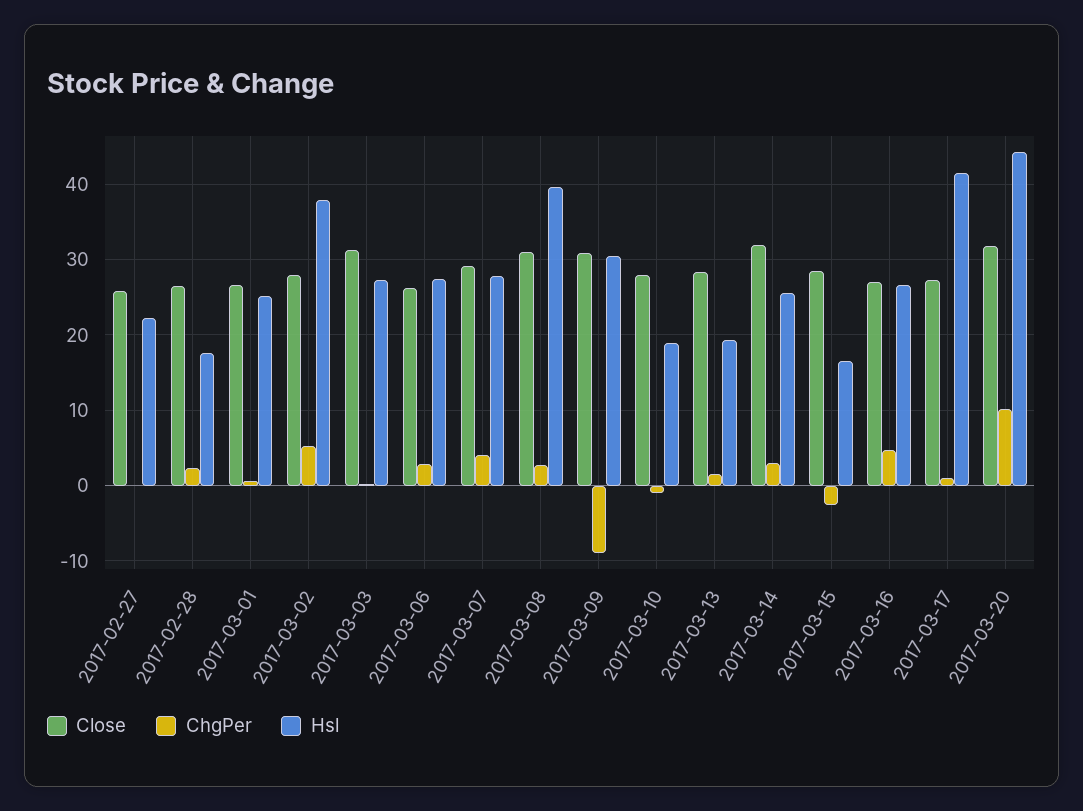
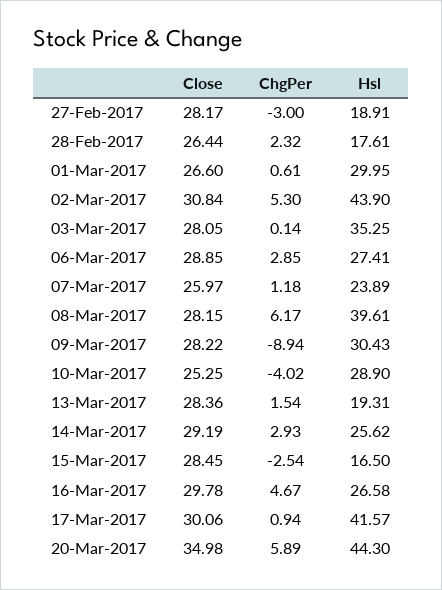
  {
    "Close": {
-     "2017-02-27": 26,
+     "2017-02-27": 28.17,
      "2017-02-28": 26.44,
      "2017-03-01": 26.6,
-     "2017-03-02": 28,
+     "2017-03-02": 30.84,
-     "2017-03-03": 31,
+     "2017-03-03": 28.05,
-     "2017-03-06": 26,
+     "2017-03-06": 28.85,
-     "2017-03-07": 29,
+     "2017-03-07": 25.97,
-     "2017-03-08": 31,
+     "2017-03-08": 28.15,
-     "2017-03-09": 31,
+     "2017-03-09": 28.22,
-     "2017-03-10": 28,
+     "2017-03-10": 25.25,
      "2017-03-13": 28.36,
-     "2017-03-14": 32,
+     "2017-03-14": 29.19,
      "2017-03-15": 28.45,
-     "2017-03-16": 27,
+     "2017-03-16": 29.78,
-     "2017-03-17": 27,
+     "2017-03-17": 30.06,
-     "2017-03-20": 32
+     "2017-03-20": 34.98
    },
    "ChgPer": {
-     "2017-02-27": 0,
+     "2017-02-27": -3,
      "2017-02-28": 2.32,
      "2017-03-01": 0.61,
      "2017-03-02": 5.3,
      "2017-03-03": 0.14,
      "2017-03-06": 2.85,
-     "2017-03-07": 4,
+     "2017-03-07": 1.18,
-     "2017-03-08": 3,
+     "2017-03-08": 6.17,
      "2017-03-09": -8.94,
-     "2017-03-10": -1,
+     "2017-03-10": -4.02,
      "2017-03-13": 1.54,
      "2017-03-14": 2.93,
      "2017-03-15": -2.54,
      "2017-03-16": 4.67,
      "2017-03-17": 0.94,
-     "2017-03-20": 10
+     "2017-03-20": 5.89
    },
    "Hsl": {
-     "2017-02-27": 22,
+     "2017-02-27": 18.91,
      "2017-02-28": 17.61,
-     "2017-03-01": 25,
+     "2017-03-01": 29.95,
-     "2017-03-02": 38,
+     "2017-03-02": 43.9,
-     "2017-03-03": 27,
+     "2017-03-03": 35.25,
      "2017-03-06": 27.41,
-     "2017-03-07": 28,
+     "2017-03-07": 23.89,
      "2017-03-08": 39.61,
      "2017-03-09": 30.43,
-     "2017-03-10": 19,
+     "2017-03-10": 28.9,
      "2017-03-13": 19.31,
      "2017-03-14": 25.62,
      "2017-03-15": 16.5,
      "2017-03-16": 26.58,
      "2017-03-17": 41.57,
      "2017-03-20": 44.3
    }
  }

